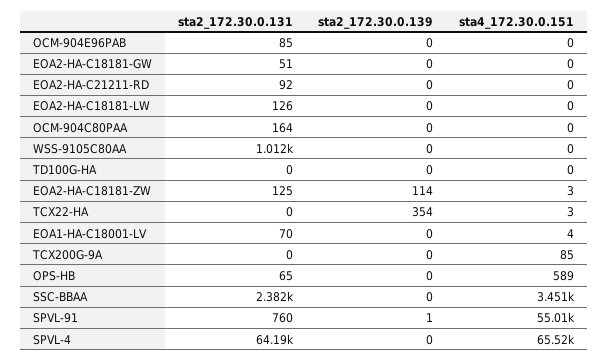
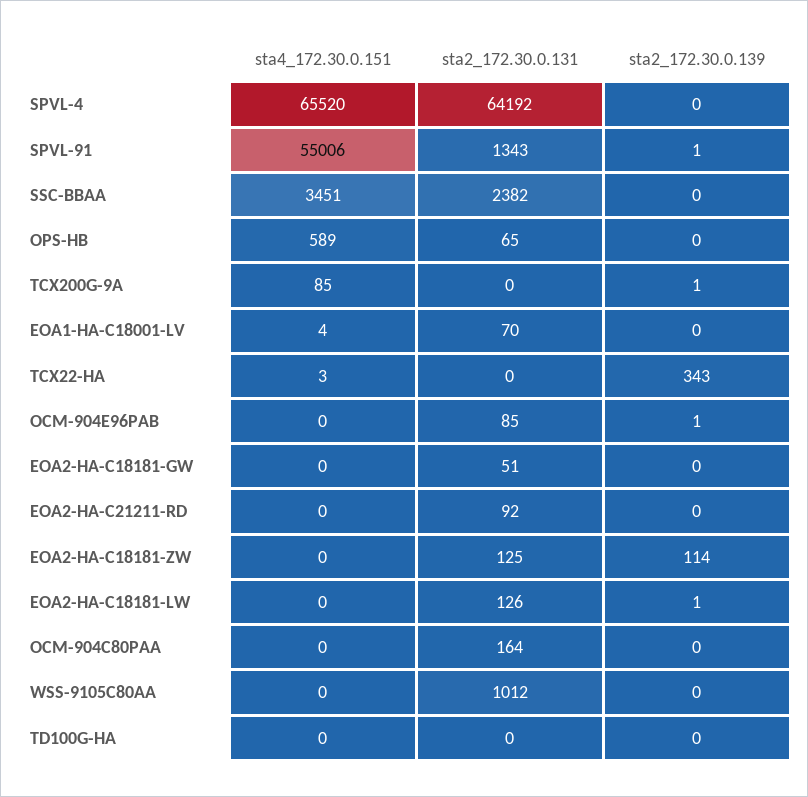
  {
    "sta2_172.30.0.131": {
      "OCM-904E96PAB": 85,
      "EOA2-HA-C18181-GW": 51,
      "EOA2-HA-C21211-RD": 92,
      "EOA2-HA-C18181-LW": 126,
      "OCM-904C80PAA": 164,
      "WSS-9105C80AA": 1012,
      "TD100G-HA": 0,
      "EOA2-HA-C18181-ZW": 125,
      "TCX22-HA": 0,
      "EOA1-HA-C18001-LV": 70,
      "TCX200G-9A": 0,
      "OPS-HB": 65,
      "SSC-BBAA": 2382,
-     "SPVL-91": 760,
+     "SPVL-91": 1343,
      "SPVL-4": 64192
    },
    "sta2_172.30.0.139": {
-     "OCM-904E96PAB": 0,
+     "OCM-904E96PAB": 1,
      "EOA2-HA-C18181-GW": 0,
      "EOA2-HA-C21211-RD": 0,
-     "EOA2-HA-C18181-LW": 0,
+     "EOA2-HA-C18181-LW": 1,
      "OCM-904C80PAA": 0,
      "WSS-9105C80AA": 0,
      "TD100G-HA": 0,
      "EOA2-HA-C18181-ZW": 114,
-     "TCX22-HA": 354,
+     "TCX22-HA": 343,
      "EOA1-HA-C18001-LV": 0,
-     "TCX200G-9A": 0,
+     "TCX200G-9A": 1,
      "OPS-HB": 0,
      "SSC-BBAA": 0,
      "SPVL-91": 1,
      "SPVL-4": 0
    },
    "sta4_172.30.0.151": {
      "OCM-904E96PAB": 0,
      "EOA2-HA-C18181-GW": 0,
      "EOA2-HA-C21211-RD": 0,
      "EOA2-HA-C18181-LW": 0,
      "OCM-904C80PAA": 0,
      "WSS-9105C80AA": 0,
      "TD100G-HA": 0,
-     "EOA2-HA-C18181-ZW": 3,
+     "EOA2-HA-C18181-ZW": 0,
      "TCX22-HA": 3,
      "EOA1-HA-C18001-LV": 4,
      "TCX200G-9A": 85,
      "OPS-HB": 589,
      "SSC-BBAA": 3451,
      "SPVL-91": 55006,
      "SPVL-4": 65520
    }
  }

